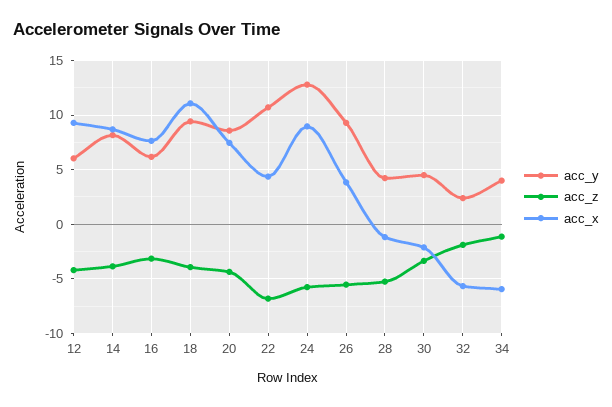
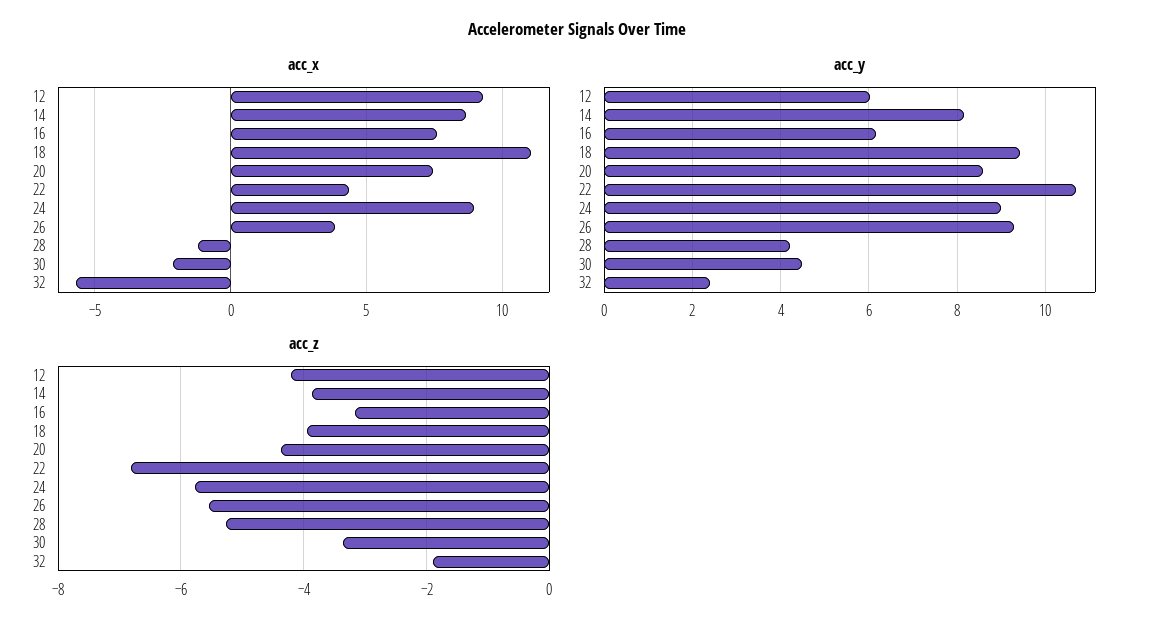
  {
    "acc_y": {
      "12": 6,
      "14": 8.2,
      "16": 6.2,
      "18": 9.4,
      "20": 8.6,
      "22": 10.8,
-     "24": 13,
+     "24": 9,
      "26": 9.2,
      "28": 4.2,
      "30": 4.4,
-     "32": 2.4,
+     "32": 2.4
-     "34": 4
    },
    "acc_z": {
      "12": -4.2,
      "14": -3.8,
      "16": -3.2,
      "18": -4,
      "20": -4.4,
      "22": -6.8,
      "24": -5.8,
      "26": -5.6,
      "28": -5.2,
      "30": -3.4,
-     "32": -1.8,
+     "32": -1.8
-     "34": -1
    },
    "acc_x": {
      "12": 9.5,
      "14": 8.5,
      "16": 7.5,
      "18": 11,
      "20": 7.5,
      "22": 4.5,
      "24": 9,
      "26": 4,
      "28": -1,
      "30": -2,
-     "32": -5.5,
+     "32": -5.5
-     "34": -6
    }
  }

